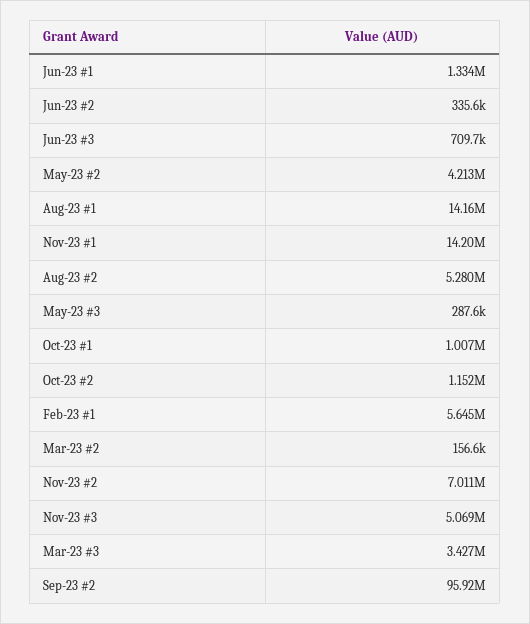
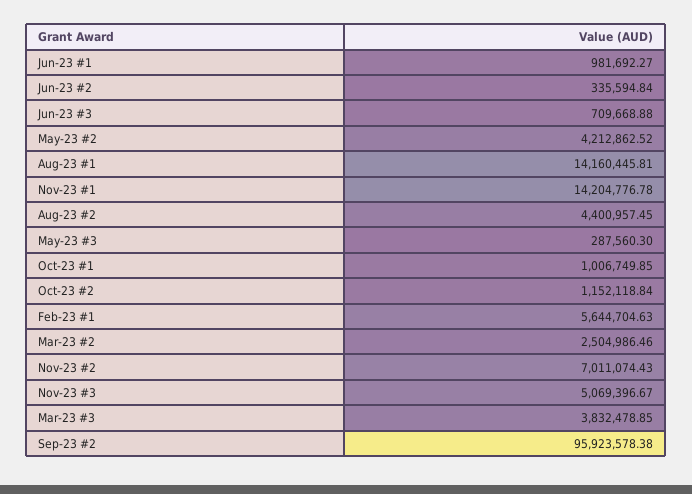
  {
-   "Jun-23 #1": 1334000,
+   "Jun-23 #1": 981692.27,
    "Jun-23 #2": 335594.84,
    "Jun-23 #3": 709668.88,
    "May-23 #2": 4212862.52,
    "Aug-23 #1": 14160445.81,
    "Nov-23 #1": 14204776.78,
-   "Aug-23 #2": 5280000,
+   "Aug-23 #2": 4400957.45,
    "May-23 #3": 287560.3,
    "Oct-23 #1": 1006749.85,
    "Oct-23 #2": 1152118.84,
    "Feb-23 #1": 5644704.63,
-   "Mar-23 #2": 156600,
+   "Mar-23 #2": 2504986.46,
    "Nov-23 #2": 7011074.43,
    "Nov-23 #3": 5069396.67,
-   "Mar-23 #3": 3427000,
+   "Mar-23 #3": 3832478.85,
    "Sep-23 #2": 95923578.38
  }

